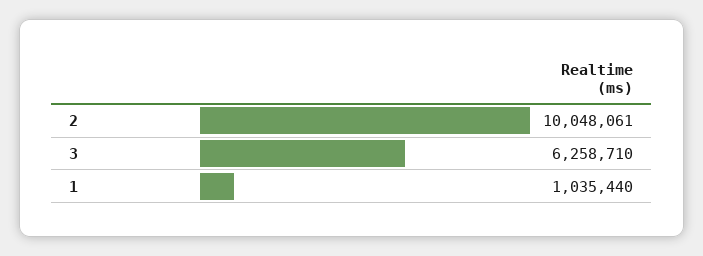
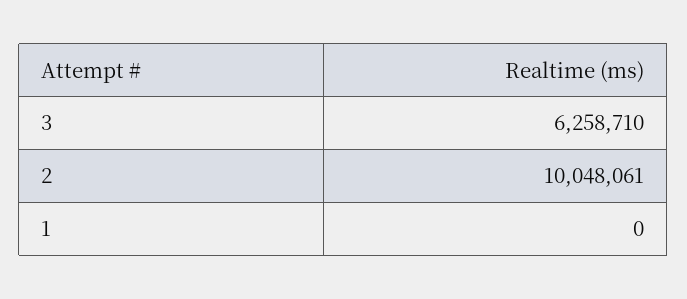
  {
    "2": 10048061,
    "3": 6258710,
-   "1": 1035440
+   "1": 0
  }

